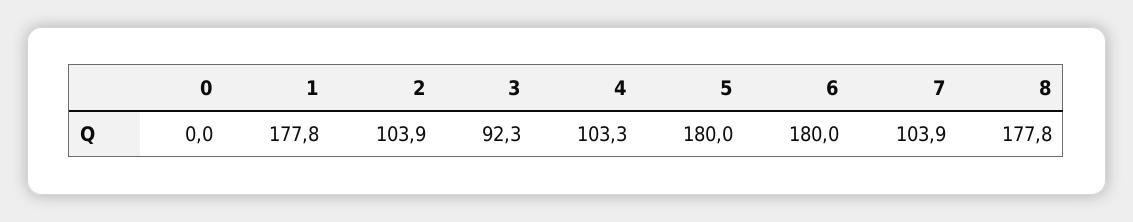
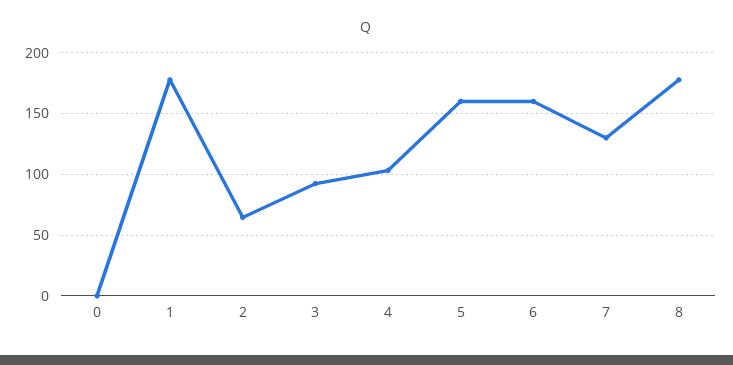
  {
    "0": 0,
    "1": 177.8,
-   "2": 103.9,
+   "2": 65,
    "3": 92.3,
    "4": 103.3,
-   "5": 180,
+   "5": 160,
-   "6": 180,
+   "6": 160,
-   "7": 103.9,
+   "7": 130,
    "8": 177.8
  }

